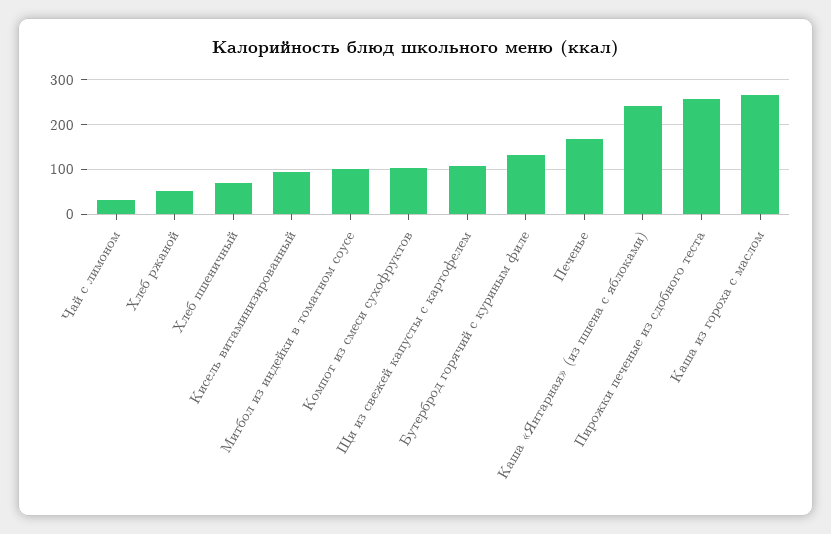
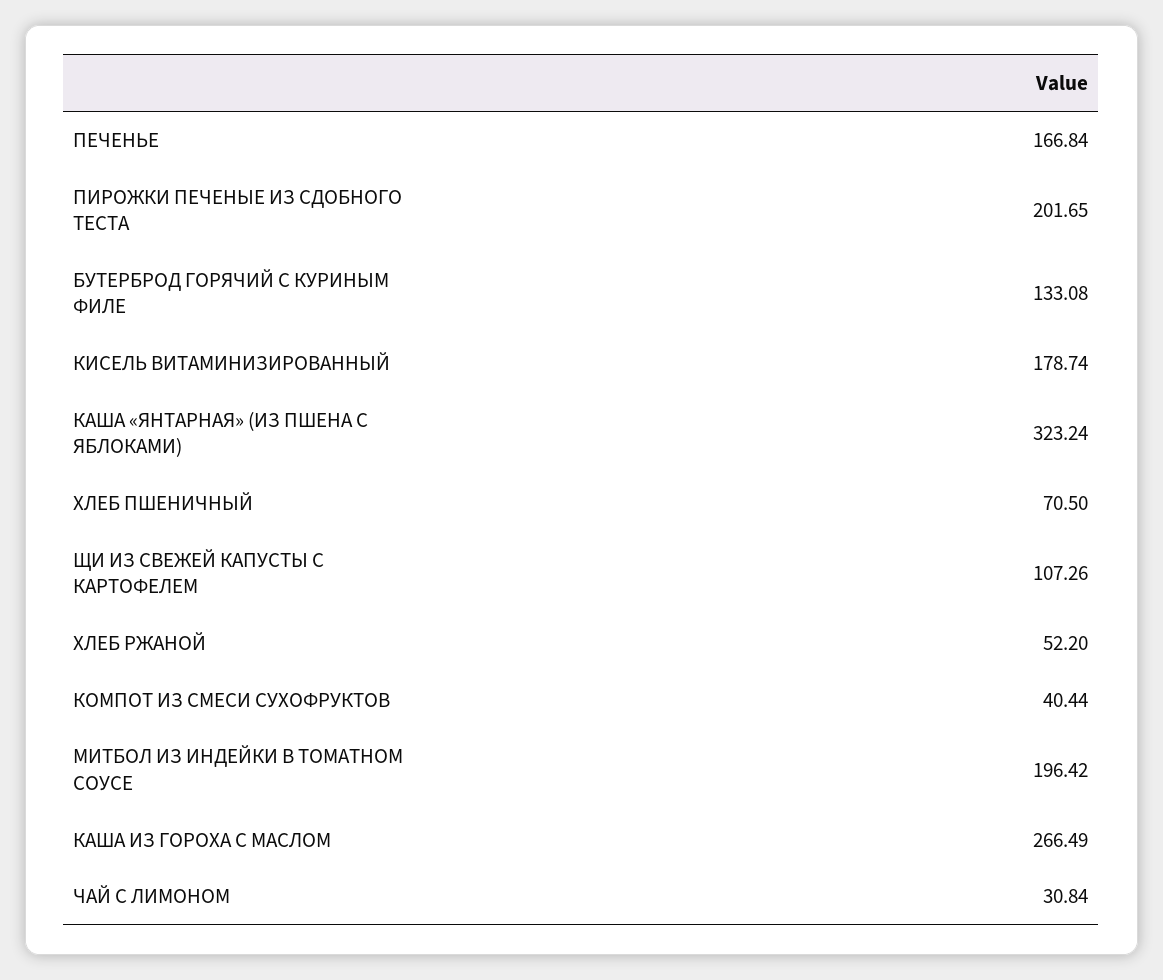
  {
    "Чай с лимоном": 30.84,
    "Хлеб ржаной": 52.2,
    "Хлеб пшеничный": 70.5,
-   "Кисель витаминизированный": 100,
+   "Кисель витаминизированный": 178.74,
-   "Митбол из индейки в томатном соусе": 100,
+   "Митбол из индейки в томатном соусе": 196.42,
-   "Компот из смеси сухофруктов": 100,
+   "Компот из смеси сухофруктов": 40.44,
    "Щи из свежей капусты с картофелем": 107.26,
    "Бутерброд горячий с куриным филе": 133.08,
    "Печенье": 166.84,
-   "Каша «Янтарная» (из пшена с яблоками)": 240,
+   "Каша «Янтарная» (из пшена с яблоками)": 323.24,
-   "Пирожки печеные из сдобного теста": 260,
+   "Пирожки печеные из сдобного теста": 201.65,
    "Каша из гороха с маслом": 266.49
  }

